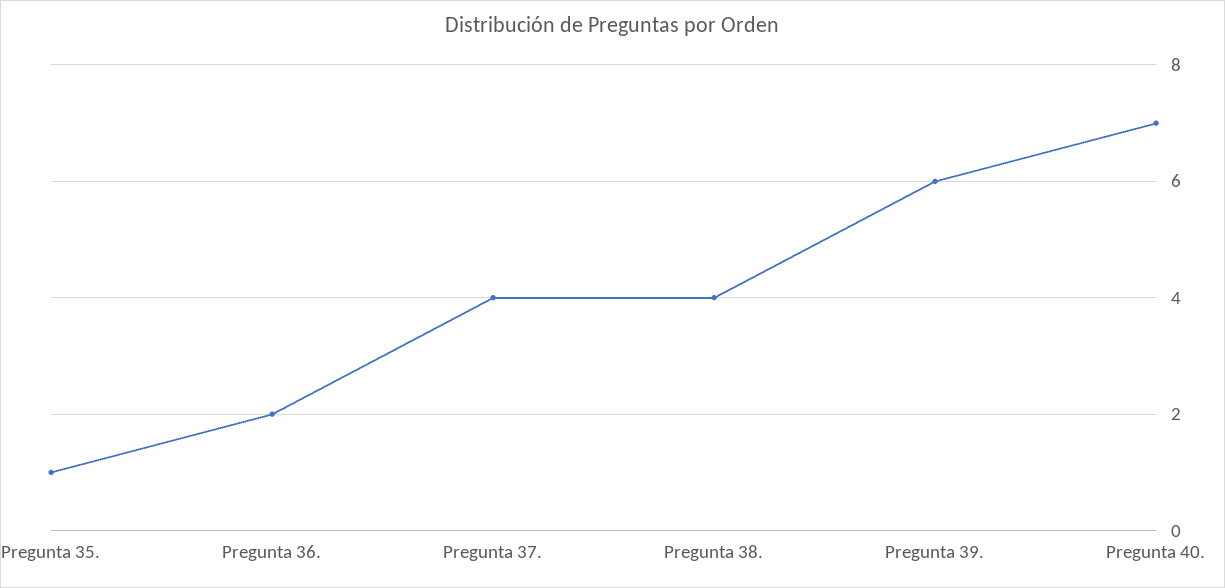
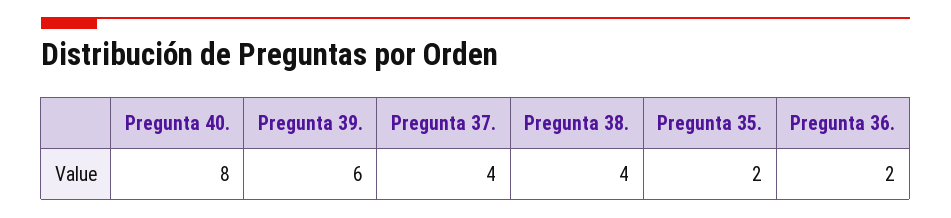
  {
-   "Pregunta 35.": 1,
+   "Pregunta 35.": 2,
    "Pregunta 36.": 2,
    "Pregunta 37.": 4,
    "Pregunta 38.": 4,
    "Pregunta 39.": 6,
-   "Pregunta 40.": 7
+   "Pregunta 40.": 8
  }

